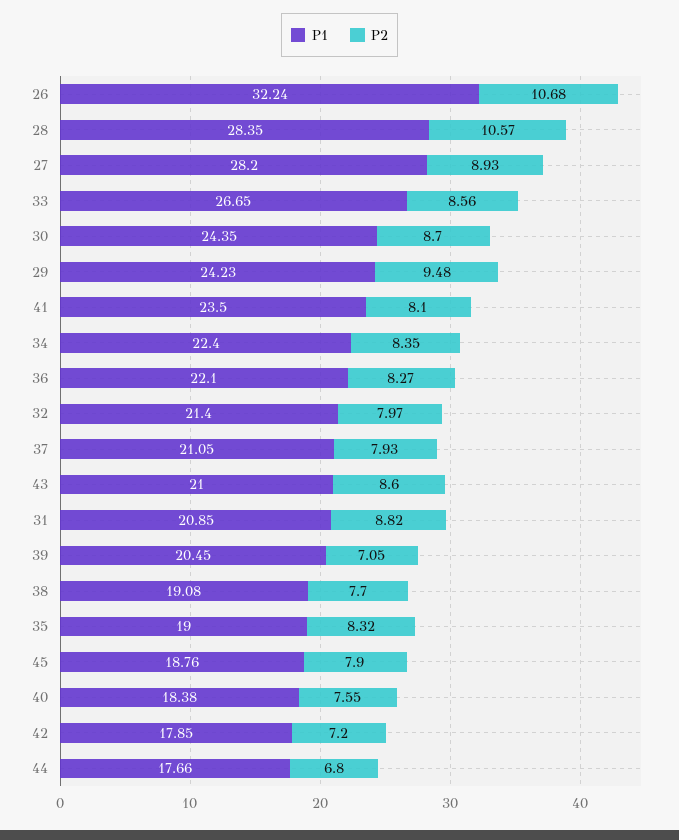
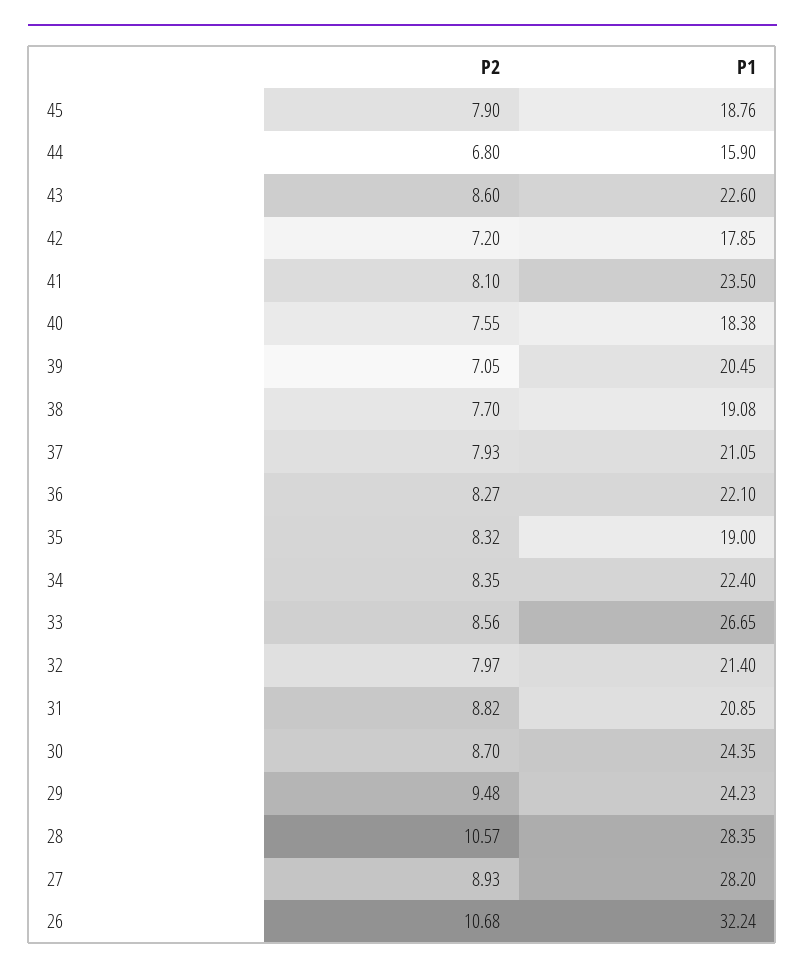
  {
    "P1": {
      "26": 32.24,
      "28": 28.35,
      "27": 28.2,
      "33": 26.65,
      "30": 24.35,
      "29": 24.23,
      "41": 23.5,
      "34": 22.4,
      "36": 22.1,
      "32": 21.4,
      "37": 21.05,
-     "43": 21,
+     "43": 22.6,
      "31": 20.85,
      "39": 20.45,
      "38": 19.08,
      "35": 19,
      "45": 18.76,
      "40": 18.38,
      "42": 17.85,
-     "44": 17.66
+     "44": 15.9
    },
    "P2": {
      "26": 10.68,
      "28": 10.57,
      "27": 8.93,
      "33": 8.56,
      "30": 8.7,
      "29": 9.48,
      "41": 8.1,
      "34": 8.35,
      "36": 8.27,
      "32": 7.97,
      "37": 7.93,
      "43": 8.6,
      "31": 8.82,
      "39": 7.05,
      "38": 7.7,
      "35": 8.32,
      "45": 7.9,
      "40": 7.55,
      "42": 7.2,
      "44": 6.8
    }
  }

